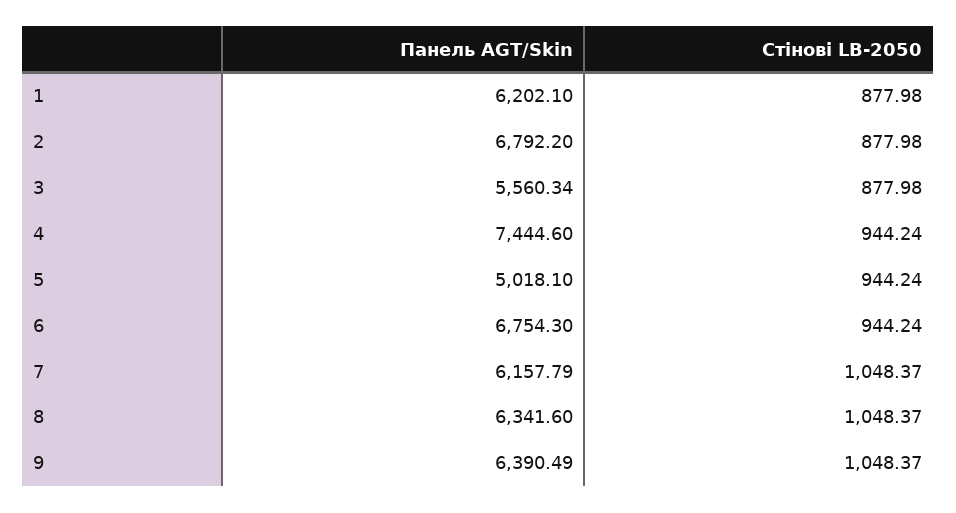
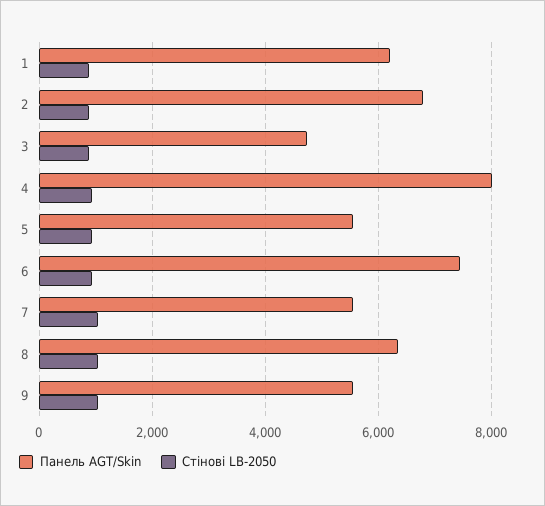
  {
    "Панель AGT/Skin": {
      "1": 6202.1,
      "2": 6792.2,
-     "3": 5560.34,
+     "3": 4800,
-     "4": 7444.6,
+     "4": 8000,
-     "5": 5018.1,
+     "5": 5600,
-     "6": 6754.3,
+     "6": 7400,
-     "7": 6157.79,
+     "7": 5600,
      "8": 6341.6,
-     "9": 6390.49
+     "9": 5600
    },
    "Стінові LB-2050": {
      "1": 877.98,
      "2": 877.98,
      "3": 877.98,
      "4": 944.24,
      "5": 944.24,
      "6": 944.24,
      "7": 1048.37,
      "8": 1048.37,
      "9": 1048.37
    }
  }

